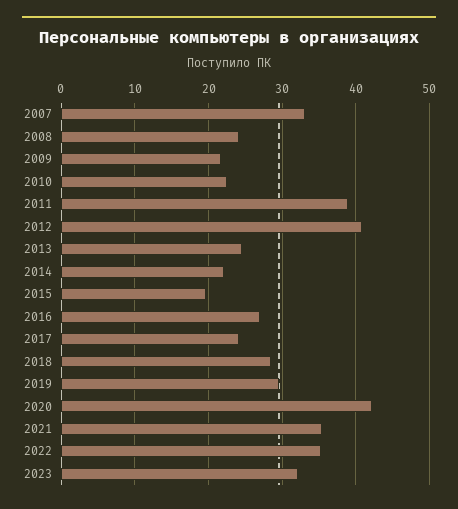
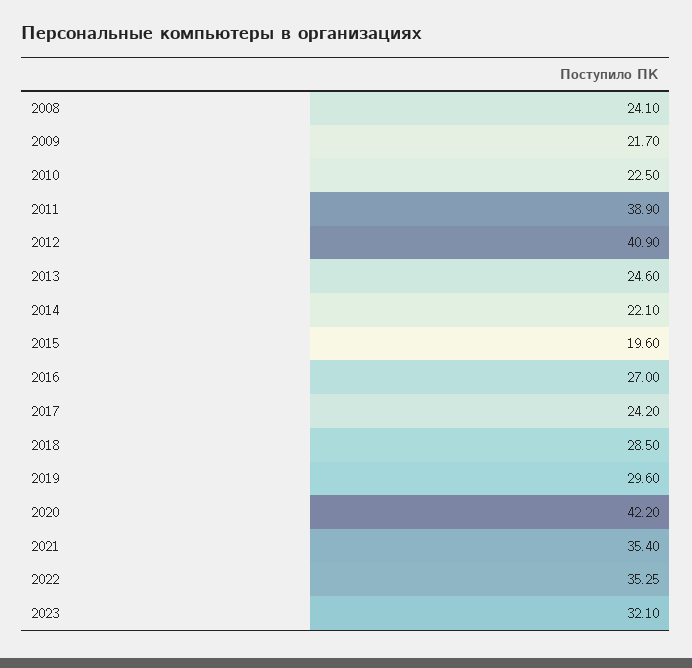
  {
-   "2007": 33,
    "2008": 24.1,
    "2009": 21.7,
    "2010": 22.5,
    "2011": 38.9,
    "2012": 40.9,
    "2013": 24.6,
    "2014": 22.1,
    "2015": 19.6,
    "2016": 27,
    "2017": 24.2,
    "2018": 28.5,
    "2019": 29.6,
    "2020": 42.2,
    "2021": 35.4,
    "2022": 35.25,
    "2023": 32.1
  }

